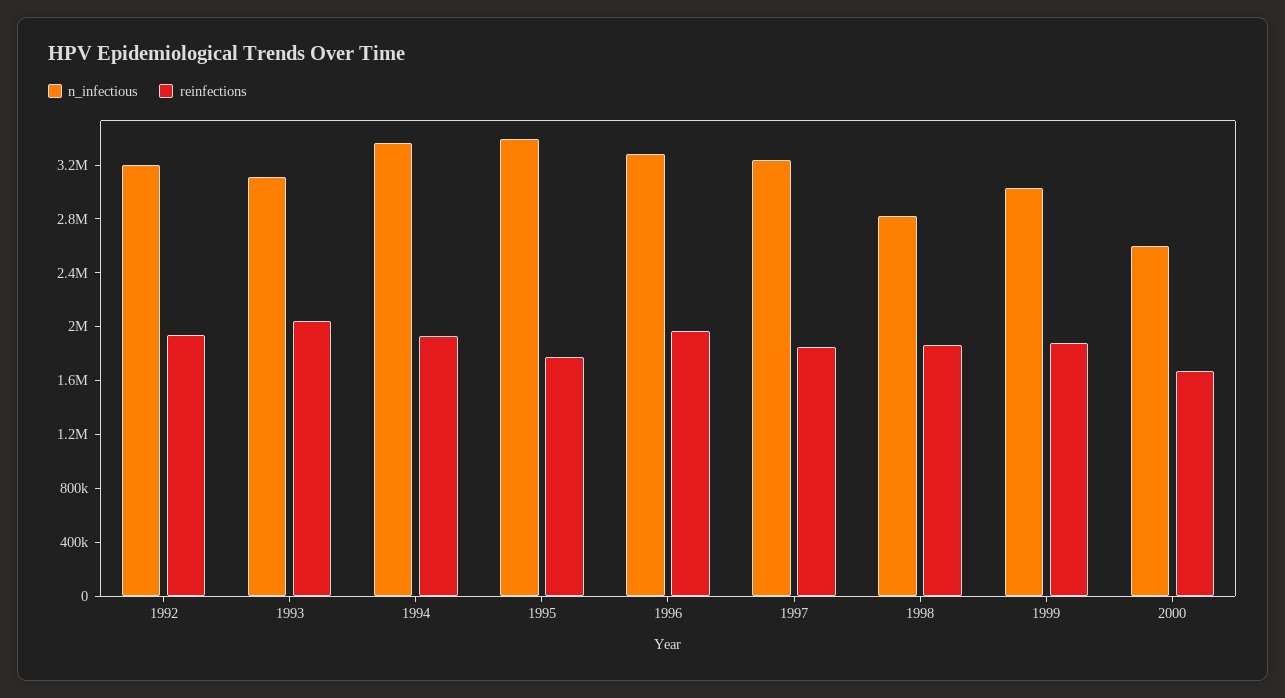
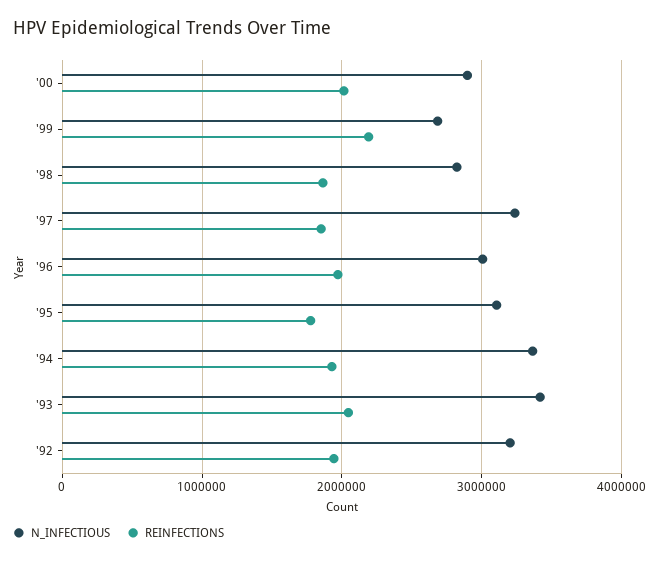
  {
    "n_infectious": {
      "1992": 3200000,
-     "1993": 3100000,
+     "1993": 3400000,
      "1994": 3400000,
-     "1995": 3400000,
+     "1995": 3100000,
-     "1996": 3300000,
+     "1996": 3000000,
      "1997": 3200000,
      "1998": 2800000,
-     "1999": 3000000,
+     "1999": 2700000,
-     "2000": 2600000
+     "2000": 2900000
    },
    "reinfections": {
      "1992": 1900000,
      "1993": 2000000,
      "1994": 1900000,
      "1995": 1800000,
      "1996": 2000000,
      "1997": 1900000,
      "1998": 1900000,
-     "1999": 1900000,
+     "1999": 2200000,
-     "2000": 1700000
+     "2000": 2000000
    }
  }

